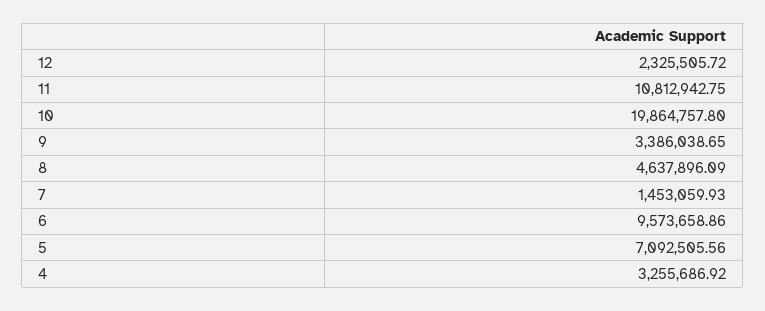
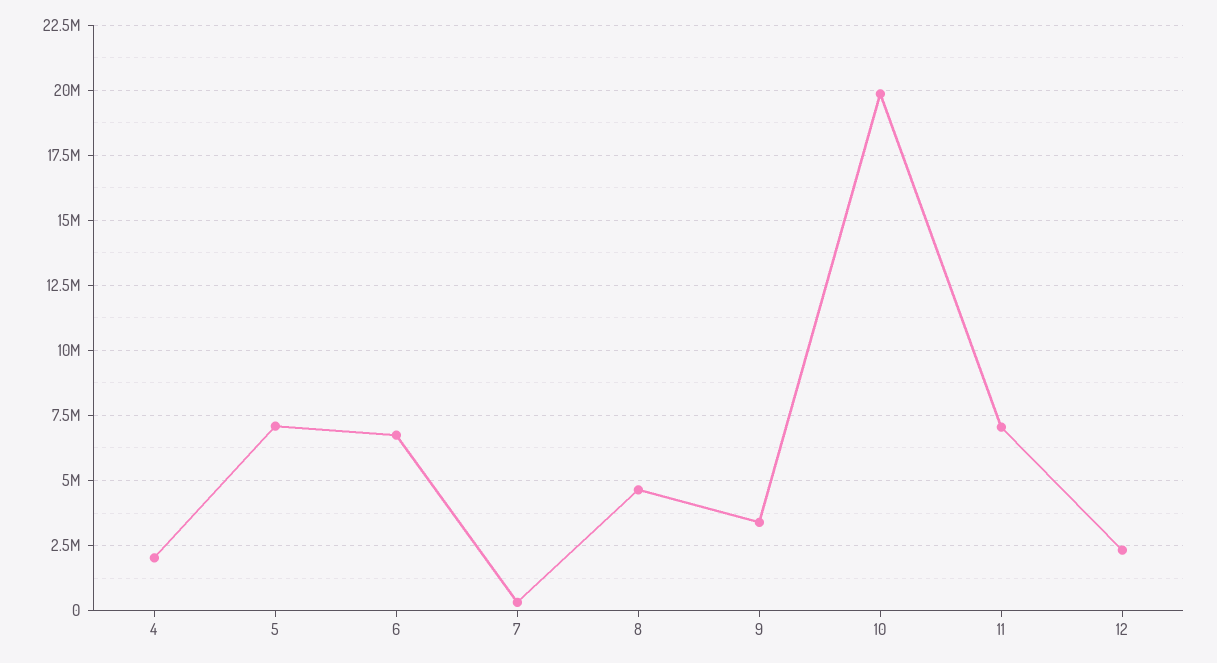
  {
    "12": 2325505.72,
-   "11": 10812942.75,
+   "11": 7000000,
    "10": 19864757.8,
    "9": 3386038.65,
    "8": 4637896.09,
-   "7": 1453059.93,
+   "7": 250000,
-   "6": 9573658.86,
+   "6": 6750000,
    "5": 7092505.56,
-   "4": 3255686.92
+   "4": 2000000
  }

